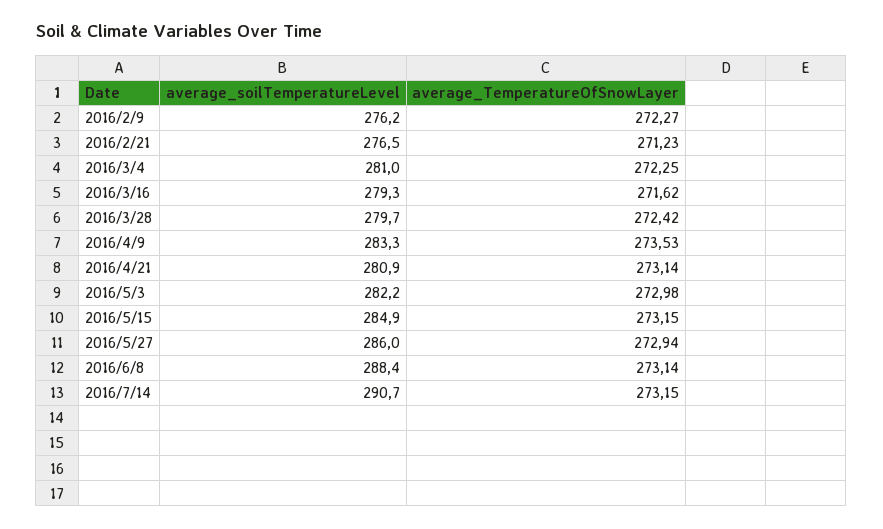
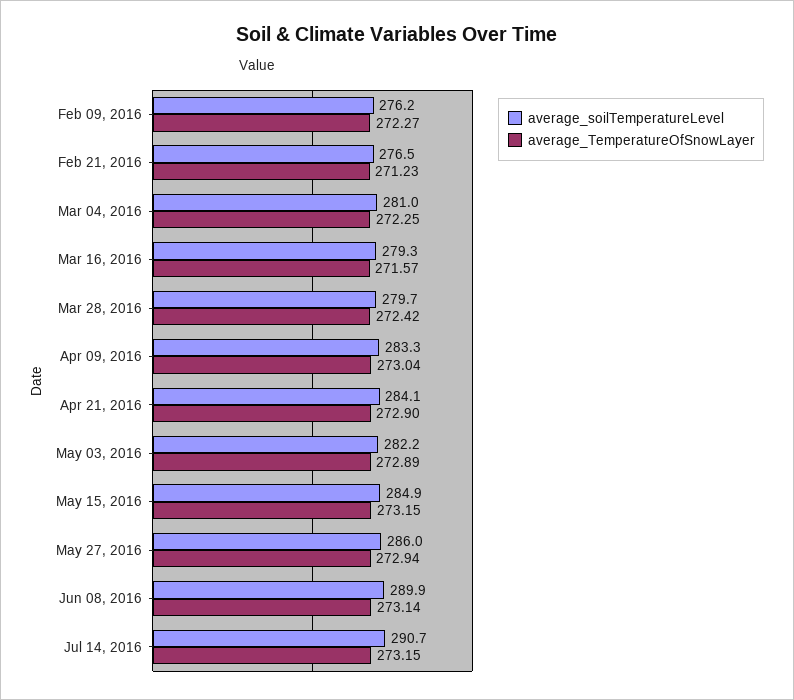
  {
    "average_soilTemperatureLevel": {
      "2016/2/9": 276.2,
      "2016/2/21": 276.5,
      "2016/3/4": 281,
      "2016/3/16": 279.3,
      "2016/3/28": 279.7,
      "2016/4/9": 283.3,
-     "2016/4/21": 280.9,
+     "2016/4/21": 284.1,
      "2016/5/3": 282.2,
      "2016/5/15": 284.9,
      "2016/5/27": 286,
-     "2016/6/8": 288.4,
+     "2016/6/8": 289.9,
      "2016/7/14": 290.7
    },
    "average_TemperatureOfSnowLayer": {
      "2016/2/9": 272.27,
      "2016/2/21": 271.23,
      "2016/3/4": 272.25,
-     "2016/3/16": 271.62,
+     "2016/3/16": 271.57,
      "2016/3/28": 272.42,
-     "2016/4/9": 273.53,
+     "2016/4/9": 273.04,
-     "2016/4/21": 273.14,
+     "2016/4/21": 272.9,
-     "2016/5/3": 272.98,
+     "2016/5/3": 272.89,
      "2016/5/15": 273.15,
      "2016/5/27": 272.94,
      "2016/6/8": 273.14,
      "2016/7/14": 273.15
    }
  }

